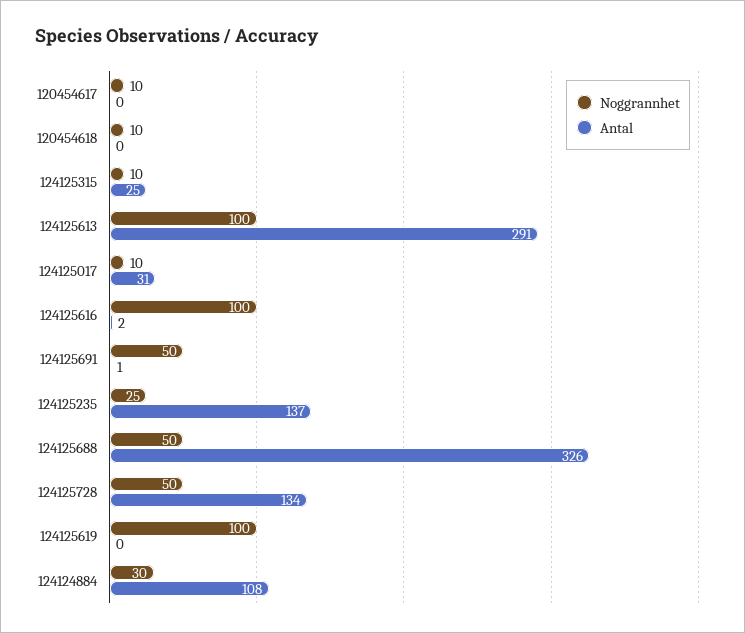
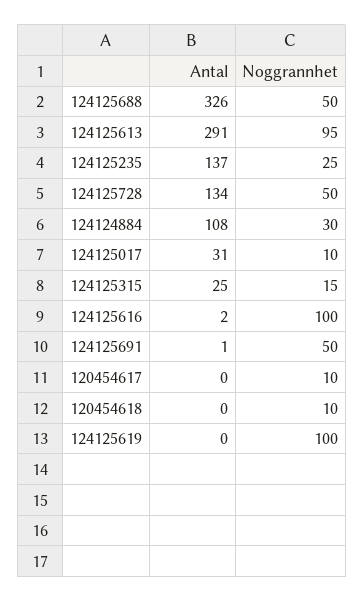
  {
    "Noggrannhet": {
      "120454617": 10,
      "120454618": 10,
-     "124125315": 10,
+     "124125315": 15,
-     "124125613": 100,
+     "124125613": 95,
      "124125017": 10,
      "124125616": 100,
      "124125691": 50,
      "124125235": 25,
      "124125688": 50,
      "124125728": 50,
      "124125619": 100,
      "124124884": 30
    },
    "Antal": {
      "120454617": 0,
      "120454618": 0,
      "124125315": 25,
      "124125613": 291,
      "124125017": 31,
      "124125616": 2,
      "124125691": 1,
      "124125235": 137,
      "124125688": 326,
      "124125728": 134,
      "124125619": 0,
      "124124884": 108
    }
  }

